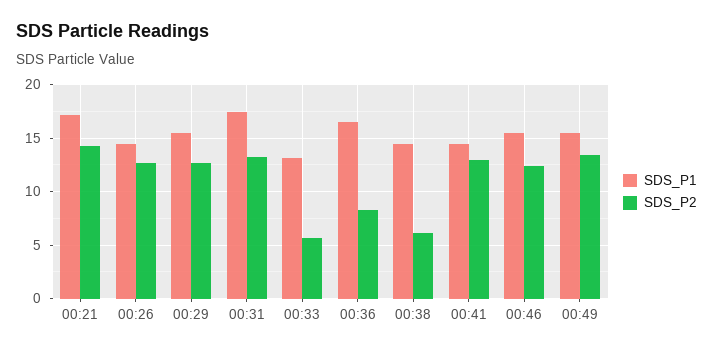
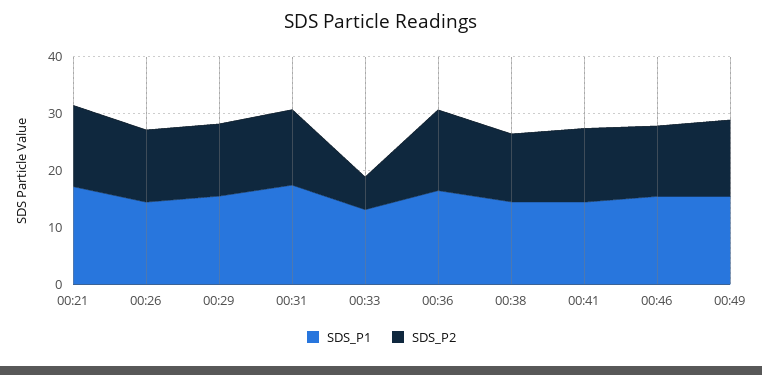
  {
    "SDS_P1": {
      "00:21": 17,
      "00:26": 14,
      "00:29": 16,
      "00:31": 17,
      "00:33": 13,
      "00:36": 16,
      "00:38": 14,
      "00:41": 14,
      "00:46": 15,
      "00:49": 15
    },
    "SDS_P2": {
      "00:21": 14,
      "00:26": 13,
      "00:29": 13,
      "00:31": 13,
      "00:33": 6,
-     "00:36": 8,
+     "00:36": 14,
-     "00:38": 6,
+     "00:38": 12,
      "00:41": 13,
      "00:46": 12,
      "00:49": 13
    }
  }

